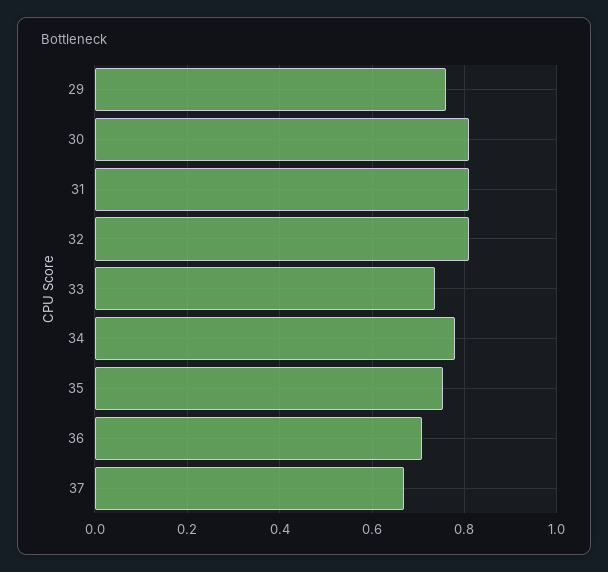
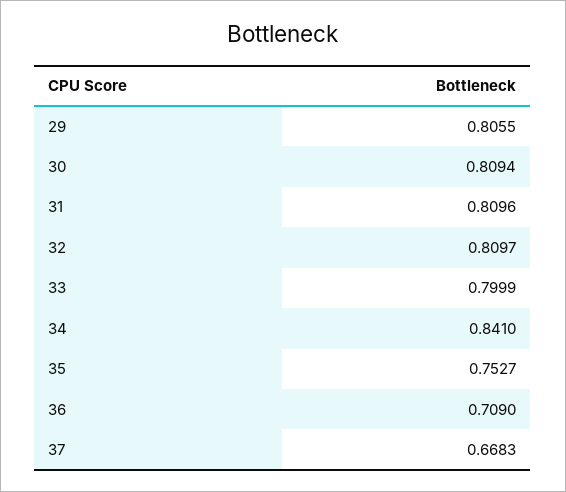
  {
-   "29": 0.76,
+   "29": 0.8055,
    "30": 0.8094,
    "31": 0.8096,
    "32": 0.8097,
-   "33": 0.74,
+   "33": 0.7999,
-   "34": 0.78,
+   "34": 0.841,
    "35": 0.7527,
    "36": 0.709,
    "37": 0.6683
  }

